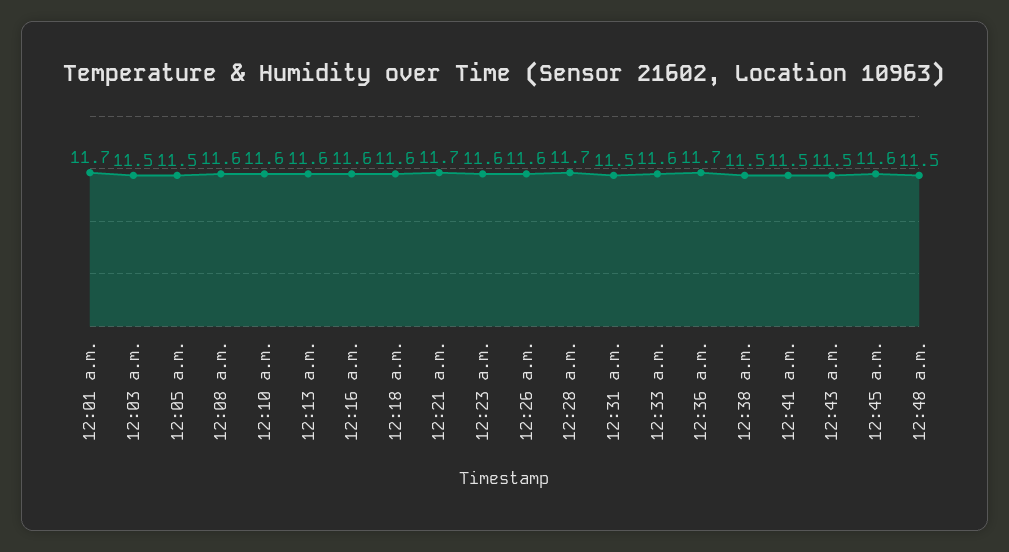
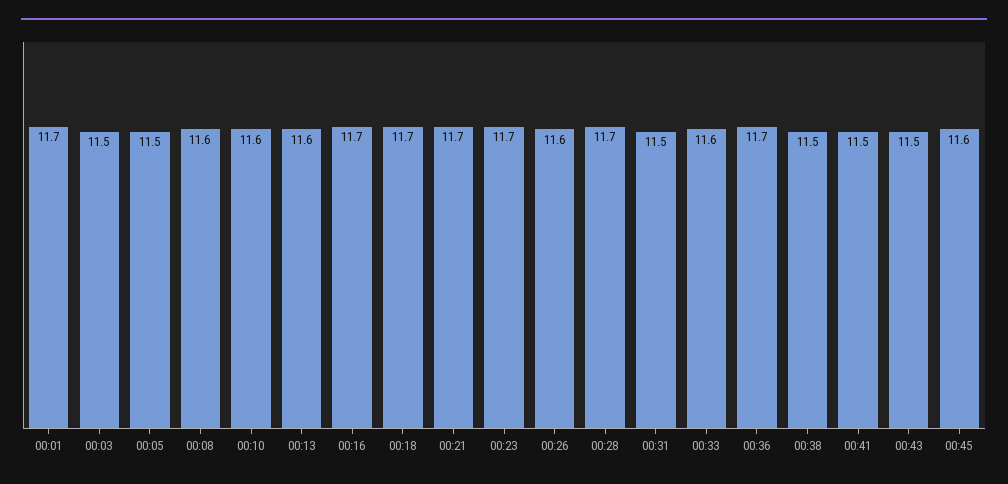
  {
    "12:01 a.m.": 11.7,
    "12:03 a.m.": 11.5,
    "12:05 a.m.": 11.5,
    "12:08 a.m.": 11.6,
    "12:10 a.m.": 11.6,
    "12:13 a.m.": 11.6,
-   "12:16 a.m.": 11.6,
+   "12:16 a.m.": 11.7,
-   "12:18 a.m.": 11.6,
+   "12:18 a.m.": 11.7,
    "12:21 a.m.": 11.7,
-   "12:23 a.m.": 11.6,
+   "12:23 a.m.": 11.7,
    "12:26 a.m.": 11.6,
    "12:28 a.m.": 11.7,
    "12:31 a.m.": 11.5,
    "12:33 a.m.": 11.6,
    "12:36 a.m.": 11.7,
    "12:38 a.m.": 11.5,
    "12:41 a.m.": 11.5,
    "12:43 a.m.": 11.5,
-   "12:45 a.m.": 11.6,
+   "12:45 a.m.": 11.6
-   "12:48 a.m.": 11.5
  }

